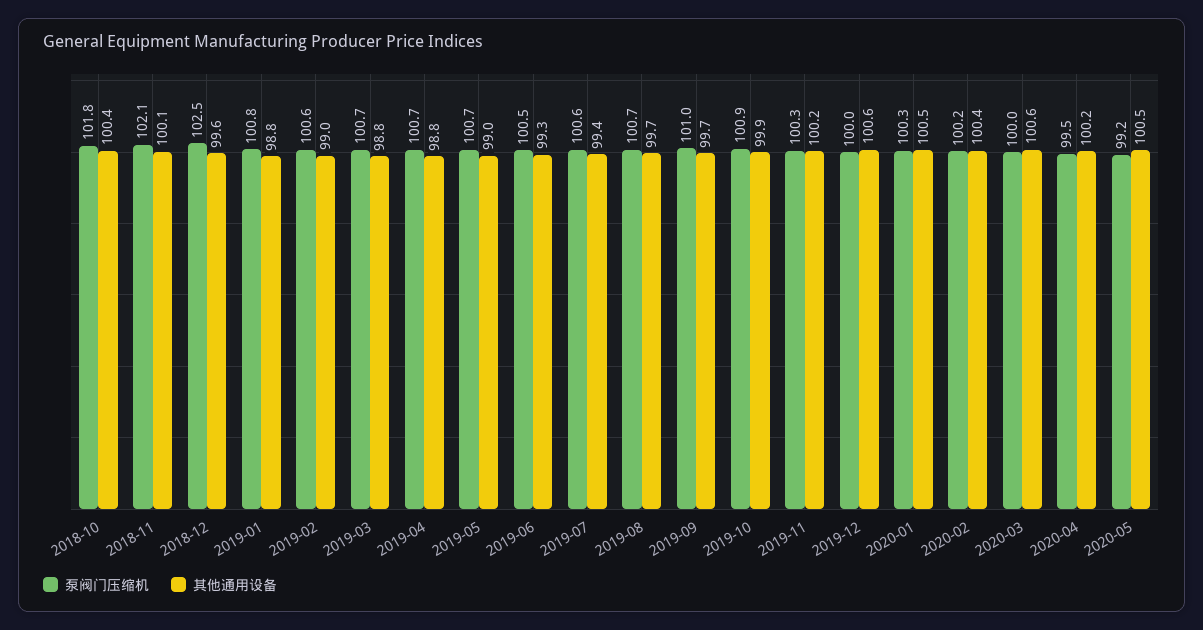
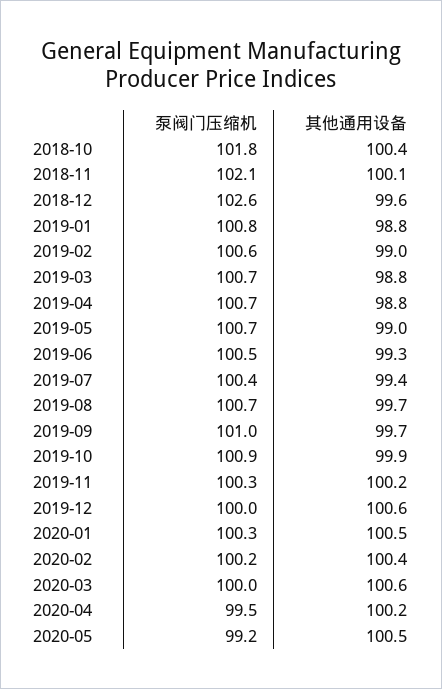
  {
    "泵阀门压缩机": {
      "2018-10": 101.8,
      "2018-11": 102.1,
-     "2018-12": 102.5,
+     "2018-12": 102.6,
      "2019-01": 100.8,
      "2019-02": 100.6,
      "2019-03": 100.7,
      "2019-04": 100.7,
      "2019-05": 100.7,
      "2019-06": 100.5,
-     "2019-07": 100.6,
+     "2019-07": 100.4,
      "2019-08": 100.7,
      "2019-09": 101,
      "2019-10": 100.9,
      "2019-11": 100.3,
      "2019-12": 100,
      "2020-01": 100.3,
      "2020-02": 100.2,
      "2020-03": 100,
      "2020-04": 99.5,
      "2020-05": 99.2
    },
    "其他通用设备": {
      "2018-10": 100.4,
      "2018-11": 100.1,
      "2018-12": 99.6,
      "2019-01": 98.8,
      "2019-02": 99,
      "2019-03": 98.8,
      "2019-04": 98.8,
      "2019-05": 99,
      "2019-06": 99.3,
      "2019-07": 99.4,
      "2019-08": 99.7,
      "2019-09": 99.7,
      "2019-10": 99.9,
      "2019-11": 100.2,
      "2019-12": 100.6,
      "2020-01": 100.5,
      "2020-02": 100.4,
      "2020-03": 100.6,
      "2020-04": 100.2,
      "2020-05": 100.5
    }
  }

